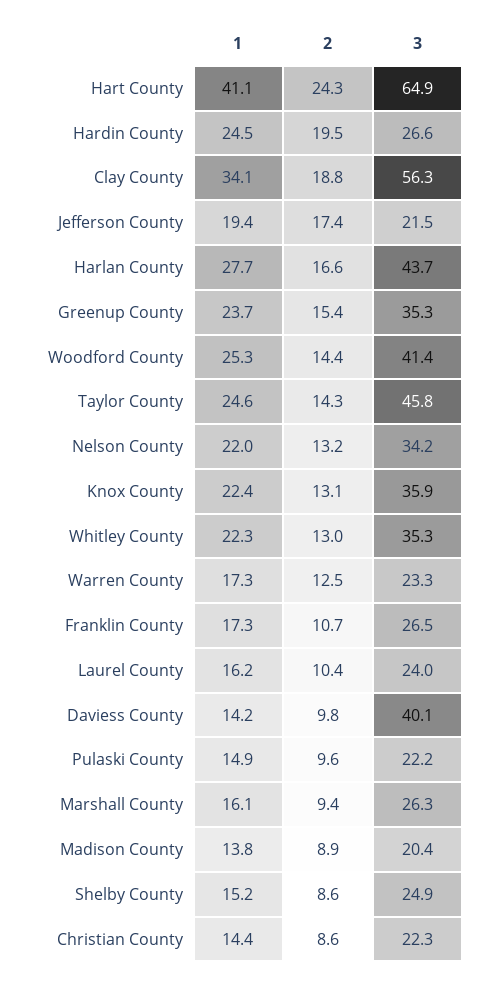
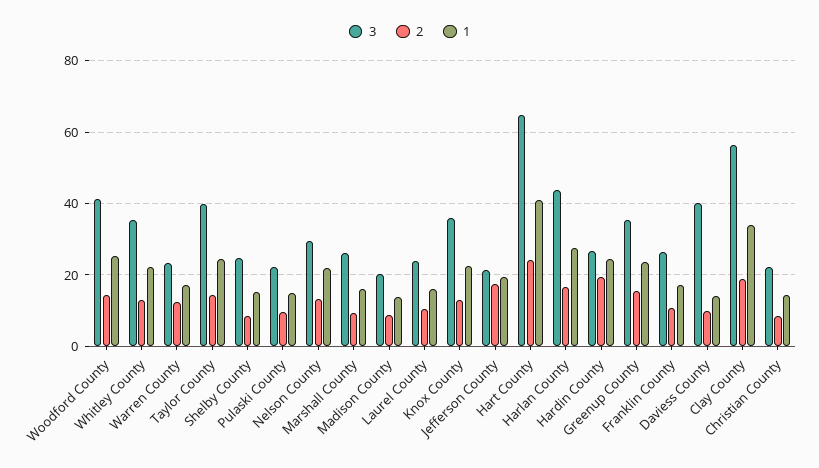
  {
    "1": {
      "Hart County": 41.1,
      "Hardin County": 24.5,
      "Clay County": 34.1,
      "Jefferson County": 19.4,
      "Harlan County": 27.7,
      "Greenup County": 23.7,
      "Woodford County": 25.3,
      "Taylor County": 24.6,
      "Nelson County": 22,
      "Knox County": 22.4,
      "Whitley County": 22.3,
      "Warren County": 17.3,
      "Franklin County": 17.3,
      "Laurel County": 16.2,
      "Daviess County": 14.2,
      "Pulaski County": 14.9,
      "Marshall County": 16.1,
      "Madison County": 13.8,
      "Shelby County": 15.2,
      "Christian County": 14.4
    },
    "2": {
      "Hart County": 24.3,
      "Hardin County": 19.5,
      "Clay County": 18.8,
      "Jefferson County": 17.4,
      "Harlan County": 16.6,
      "Greenup County": 15.4,
      "Woodford County": 14.4,
      "Taylor County": 14.3,
      "Nelson County": 13.2,
      "Knox County": 13.1,
      "Whitley County": 13,
      "Warren County": 12.5,
      "Franklin County": 10.7,
      "Laurel County": 10.4,
      "Daviess County": 9.8,
      "Pulaski County": 9.6,
      "Marshall County": 9.4,
      "Madison County": 8.9,
      "Shelby County": 8.6,
      "Christian County": 8.6
    },
    "3": {
      "Hart County": 64.9,
      "Hardin County": 26.6,
      "Clay County": 56.3,
      "Jefferson County": 21.5,
      "Harlan County": 43.7,
      "Greenup County": 35.3,
      "Woodford County": 41.4,
-     "Taylor County": 45.8,
+     "Taylor County": 40,
-     "Nelson County": 34.2,
+     "Nelson County": 30,
      "Knox County": 35.9,
      "Whitley County": 35.3,
      "Warren County": 23.3,
      "Franklin County": 26.5,
      "Laurel County": 24,
      "Daviess County": 40.1,
      "Pulaski County": 22.2,
      "Marshall County": 26.3,
      "Madison County": 20.4,
      "Shelby County": 24.9,
      "Christian County": 22.3
    }
  }

